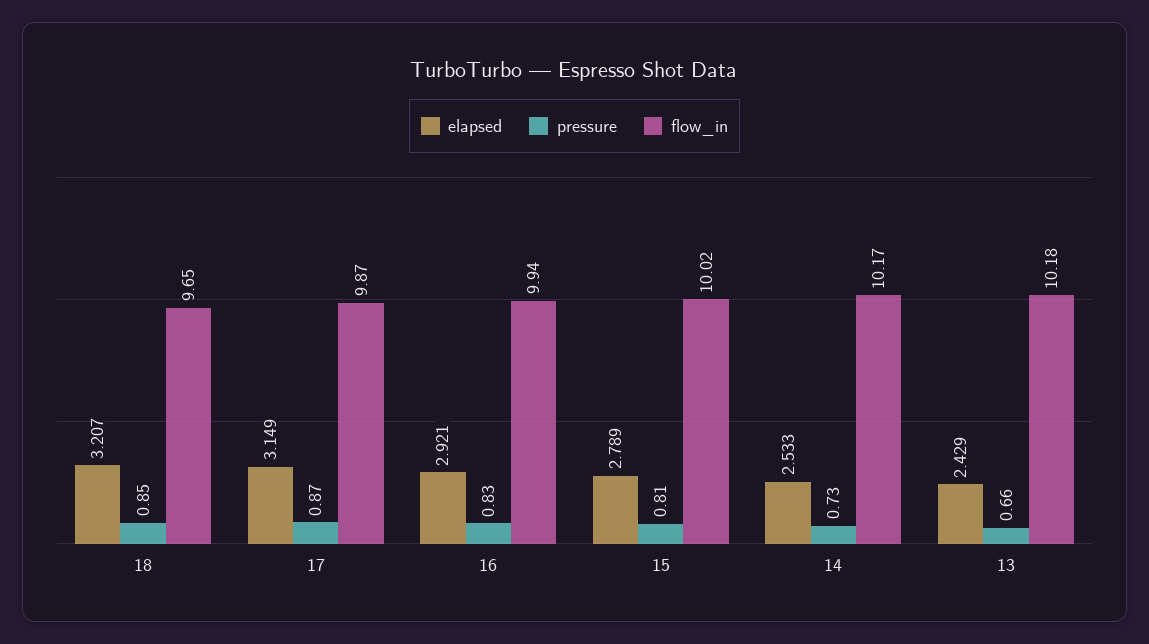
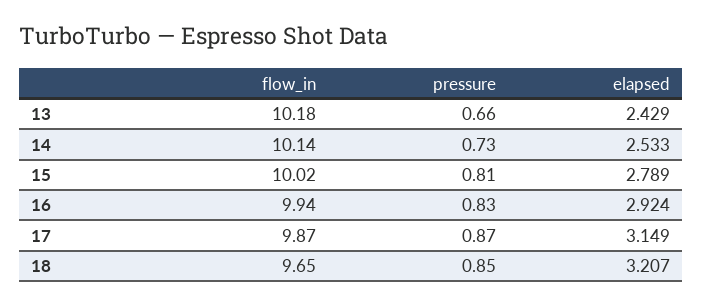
  {
    "elapsed": {
      "18": 3.207,
      "17": 3.149,
-     "16": 2.921,
+     "16": 2.924,
      "15": 2.789,
      "14": 2.533,
      "13": 2.429
    },
    "pressure": {
      "18": 0.85,
      "17": 0.87,
      "16": 0.83,
      "15": 0.81,
      "14": 0.73,
      "13": 0.66
    },
    "flow_in": {
      "18": 9.65,
      "17": 9.87,
      "16": 9.94,
      "15": 10.02,
-     "14": 10.17,
+     "14": 10.14,
      "13": 10.18
    }
  }

